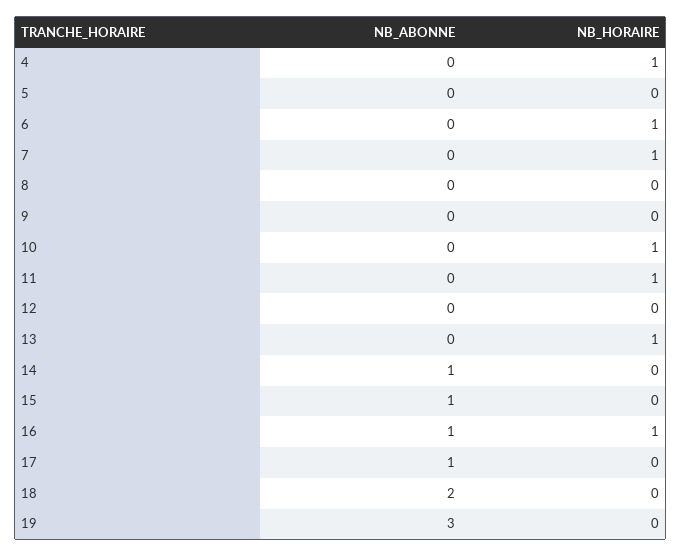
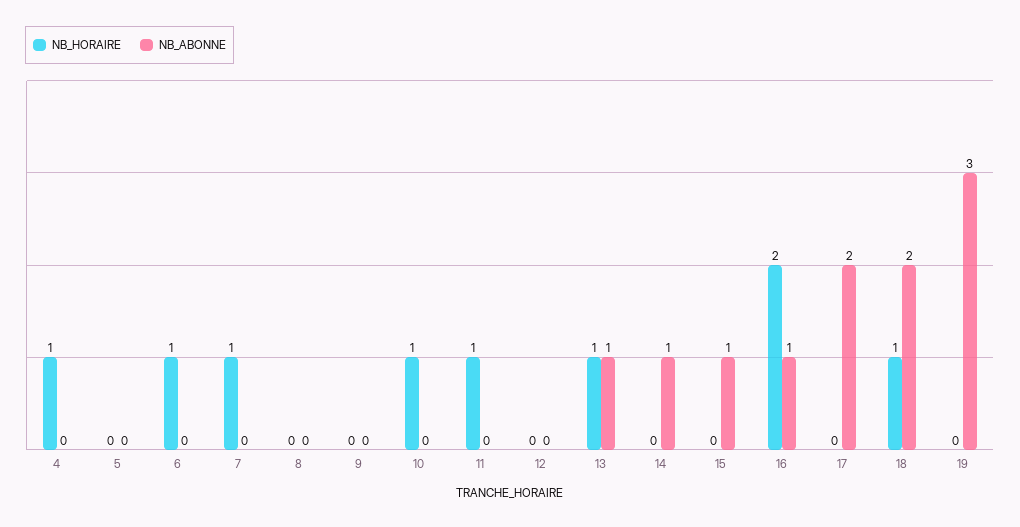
  {
    "NB_ABONNE": {
      "4": 0,
      "5": 0,
      "6": 0,
      "7": 0,
      "8": 0,
      "9": 0,
      "10": 0,
      "11": 0,
      "12": 0,
-     "13": 0,
+     "13": 1,
      "14": 1,
      "15": 1,
      "16": 1,
-     "17": 1,
+     "17": 2,
      "18": 2,
      "19": 3
    },
    "NB_HORAIRE": {
      "4": 1,
      "5": 0,
      "6": 1,
      "7": 1,
      "8": 0,
      "9": 0,
      "10": 1,
      "11": 1,
      "12": 0,
      "13": 1,
      "14": 0,
      "15": 0,
-     "16": 1,
+     "16": 2,
      "17": 0,
-     "18": 0,
+     "18": 1,
      "19": 0
    }
  }

